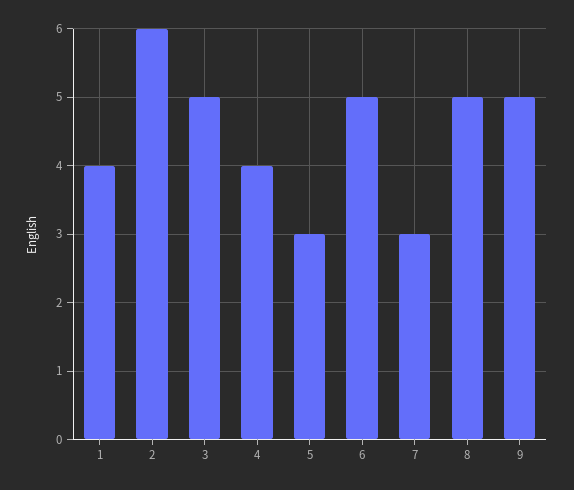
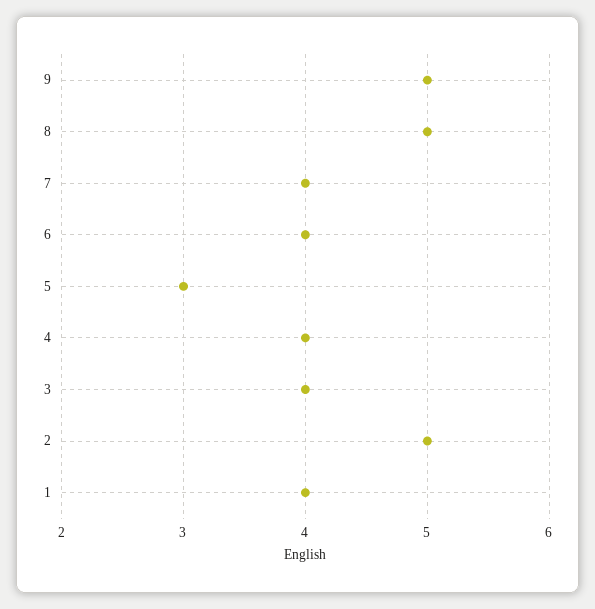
  {
    "1": 4,
-   "2": 6,
+   "2": 5,
-   "3": 5,
+   "3": 4,
    "4": 4,
    "5": 3,
-   "6": 5,
+   "6": 4,
-   "7": 3,
+   "7": 4,
    "8": 5,
    "9": 5
  }

